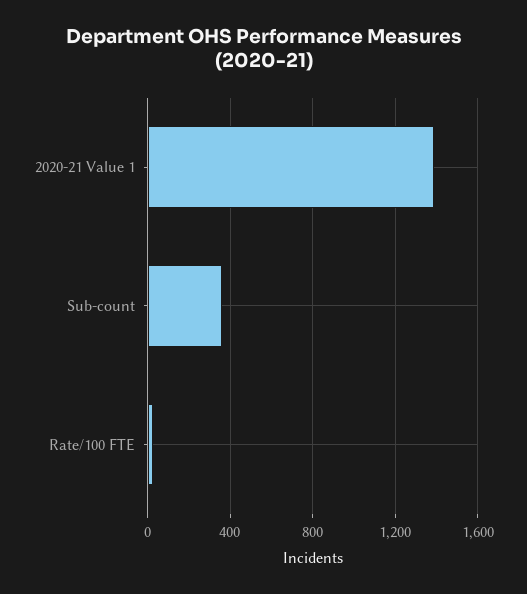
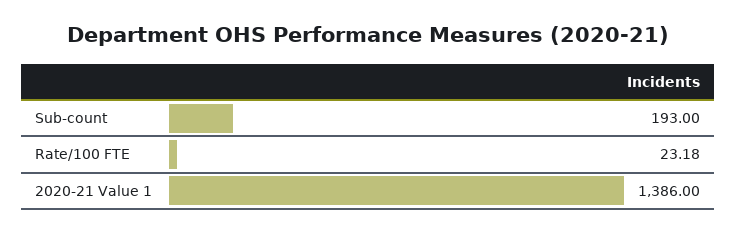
  {
    "2020-21 Value 1": 1386,
-   "Sub-count": 350,
+   "Sub-count": 193,
    "Rate/100 FTE": 23.18
  }

